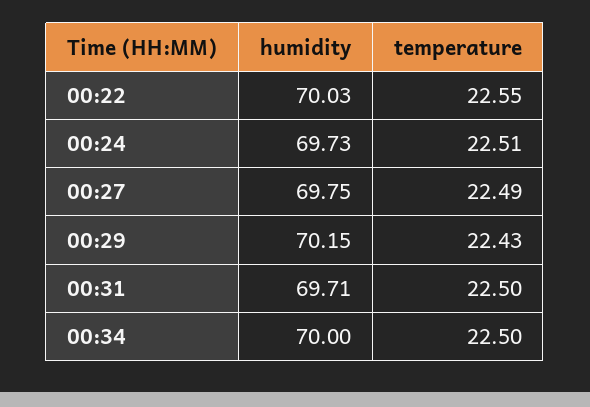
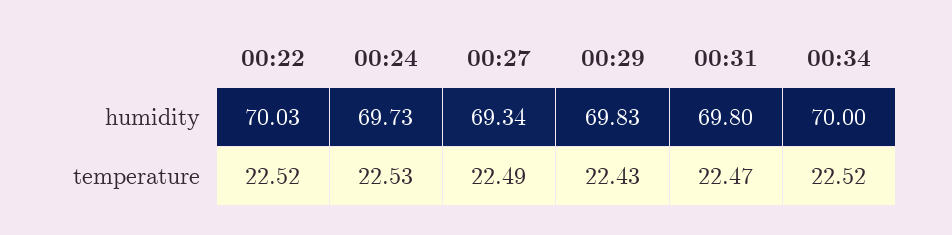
  {
    "humidity": {
      "00:22": 70.03,
      "00:24": 69.73,
-     "00:27": 69.75,
+     "00:27": 69.34,
-     "00:29": 70.15,
+     "00:29": 69.83,
-     "00:31": 69.71,
+     "00:31": 69.8,
      "00:34": 70
    },
    "temperature": {
-     "00:22": 22.55,
+     "00:22": 22.52,
-     "00:24": 22.51,
+     "00:24": 22.53,
      "00:27": 22.49,
      "00:29": 22.43,
-     "00:31": 22.5,
+     "00:31": 22.47,
-     "00:34": 22.5
+     "00:34": 22.52
    }
  }

